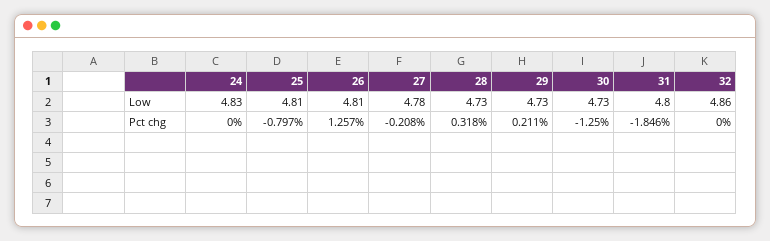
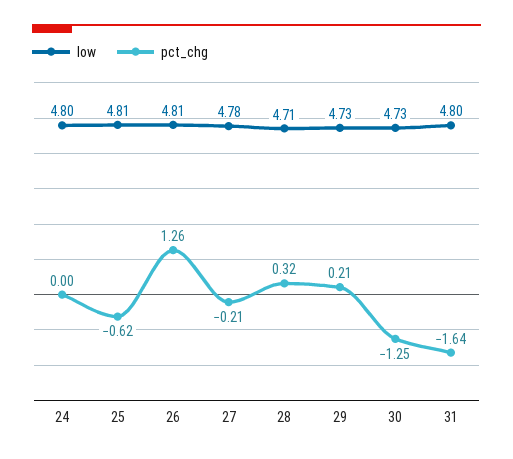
  {
    "Low": {
-     "24": 4.83,
+     "24": 4.8,
      "25": 4.81,
      "26": 4.81,
      "27": 4.78,
-     "28": 4.73,
+     "28": 4.71,
      "29": 4.73,
      "30": 4.73,
-     "31": 4.8,
+     "31": 4.8
-     "32": 4.86
    },
    "Pct chg": {
      "24": 0,
-     "25": -0.797,
+     "25": -0.62,
      "26": 1.257,
      "27": -0.208,
      "28": 0.318,
      "29": 0.211,
      "30": -1.25,
-     "31": -1.846,
+     "31": -1.64
-     "32": 0
    }
  }

